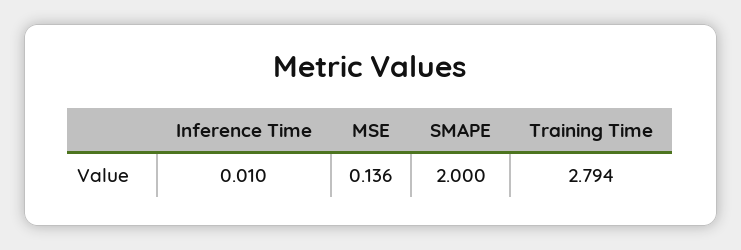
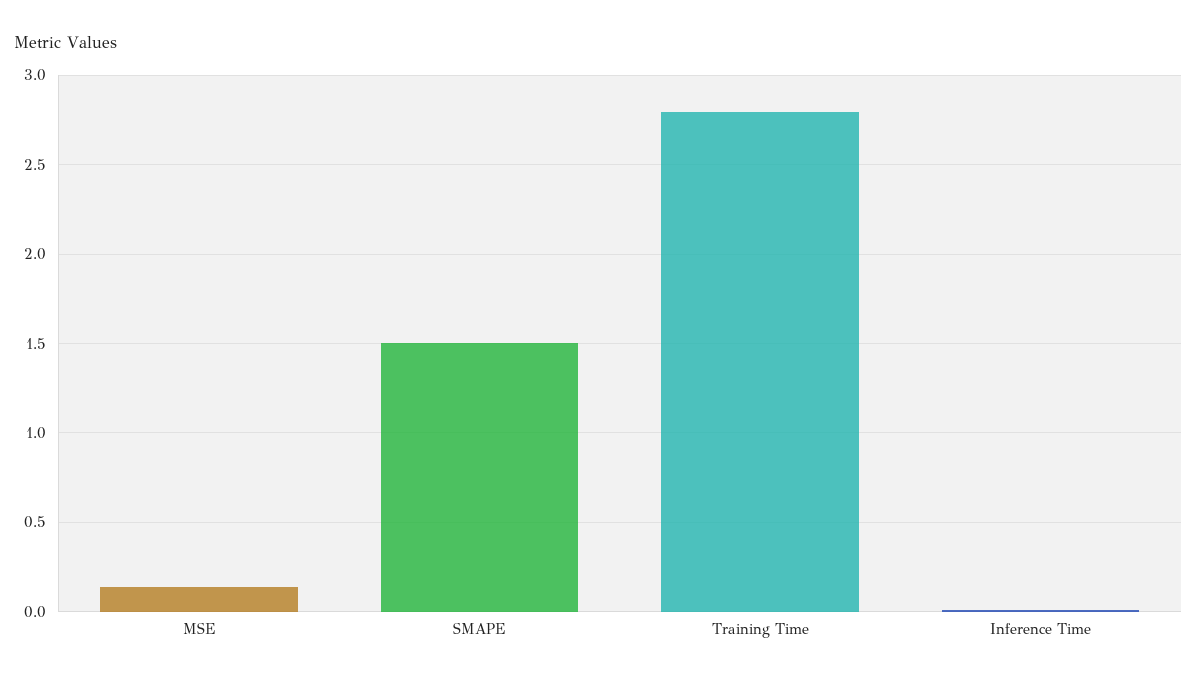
  {
    "Inference Time": 0.01,
    "MSE": 0.136,
-   "SMAPE": 2,
+   "SMAPE": 1.5,
    "Training Time": 2.794
  }

